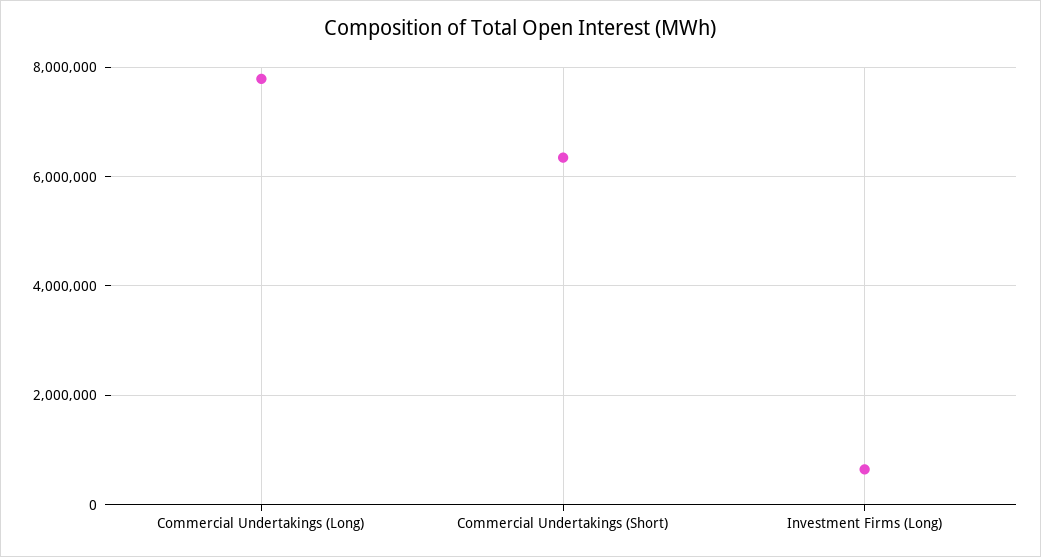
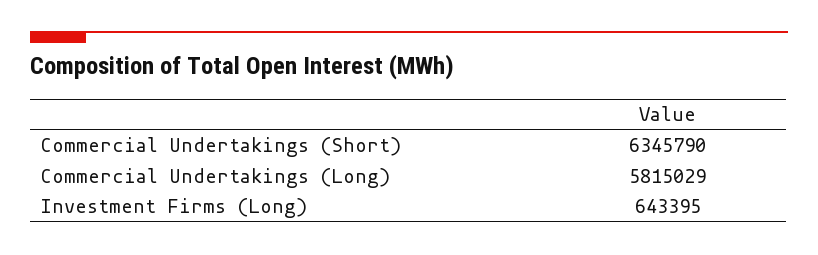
  {
-   "Commercial Undertakings (Long)": 7800000,
+   "Commercial Undertakings (Long)": 5815029,
    "Commercial Undertakings (Short)": 6345790,
    "Investment Firms (Long)": 643395
  }

